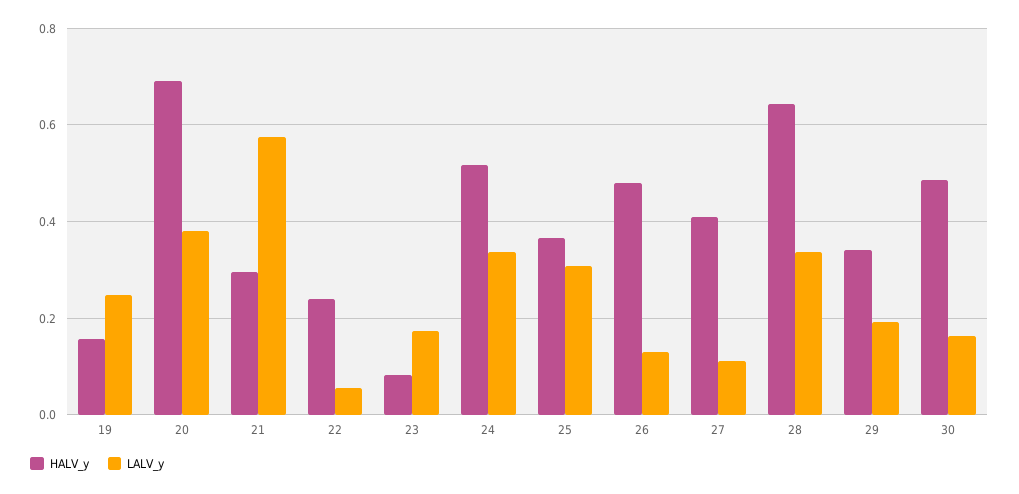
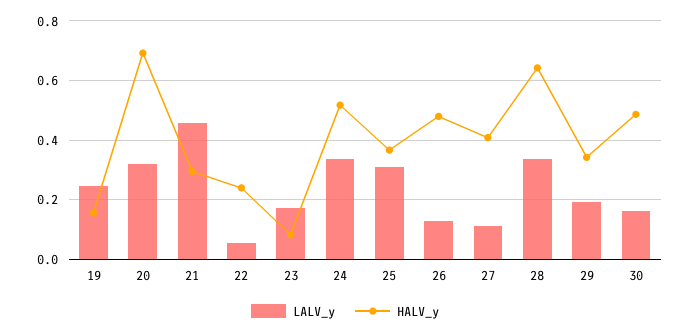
  {
    "HALV_y": {
      "19": 0.16,
      "20": 0.7,
      "21": 0.3,
      "22": 0.24,
      "23": 0.08,
      "24": 0.52,
      "25": 0.36,
      "26": 0.48,
      "27": 0.4,
      "28": 0.64,
      "29": 0.34,
      "30": 0.48
    },
    "LALV_y": {
      "19": 0.24,
-     "20": 0.38,
+     "20": 0.325,
-     "21": 0.58,
+     "21": 0.45,
      "22": 0.06,
      "23": 0.18,
      "24": 0.34,
      "25": 0.3,
      "26": 0.12,
      "27": 0.12,
      "28": 0.34,
      "29": 0.2,
      "30": 0.16
    }
  }

